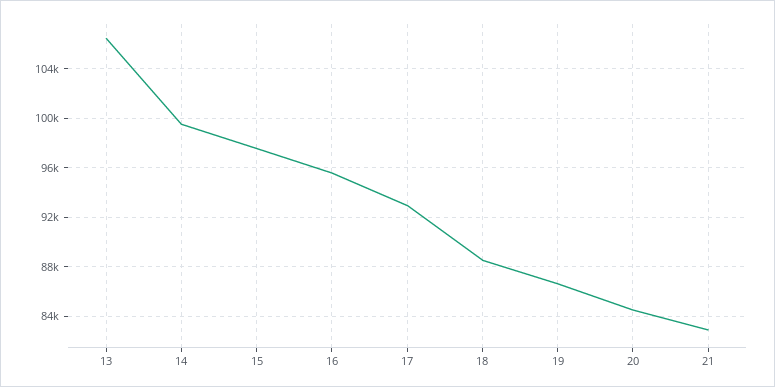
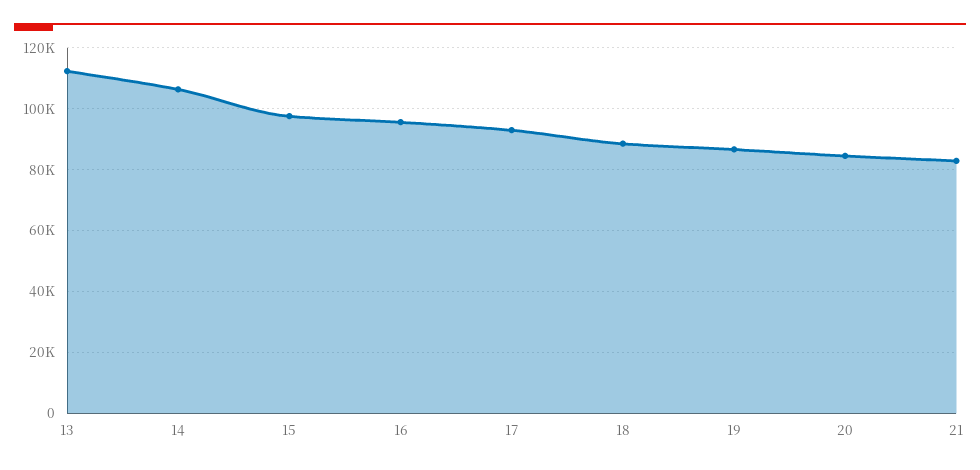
  {
-   "13": 106500,
+   "13": 112000,
-   "14": 99500,
+   "14": 106000,
    "15": 97500,
    "16": 95500,
    "17": 93000,
    "18": 88500,
    "19": 86500,
    "20": 84500,
    "21": 83000
  }

